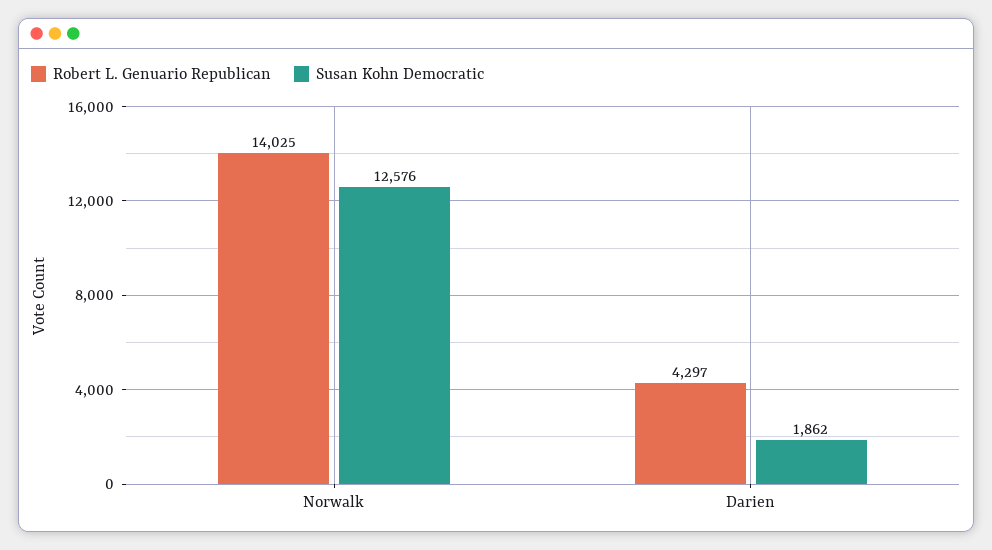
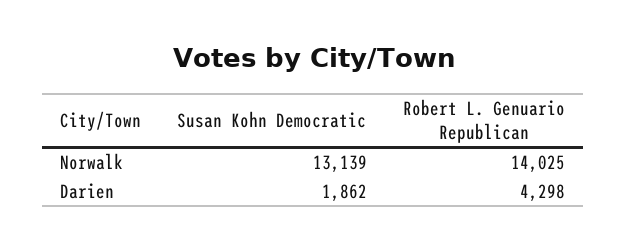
  {
    "Robert L. Genuario Republican": {
      "Norwalk": 14025,
-     "Darien": 4297
+     "Darien": 4298
    },
    "Susan Kohn Democratic": {
-     "Norwalk": 12576,
+     "Norwalk": 13139,
      "Darien": 1862
    }
  }

